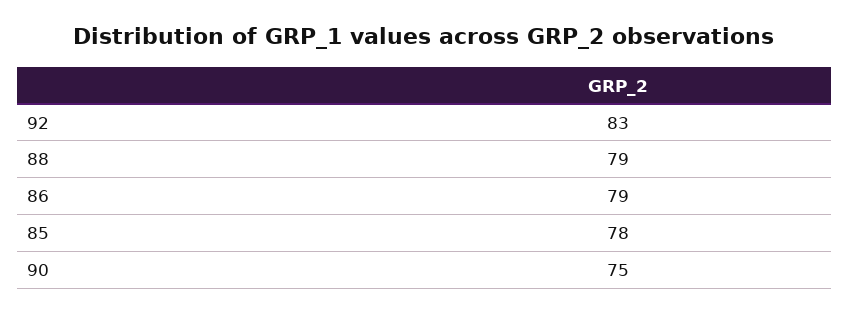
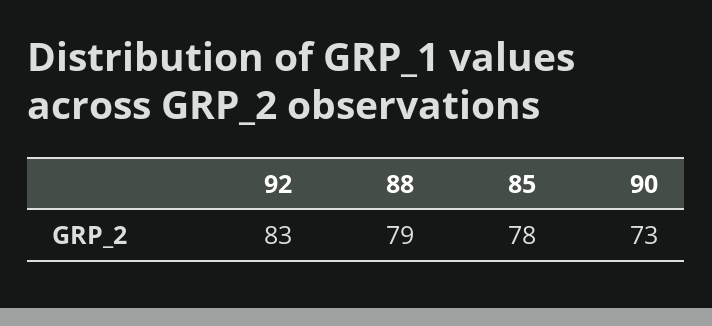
  {
    "92": 83,
    "88": 79,
-   "86": 79,
    "85": 78,
-   "90": 75
+   "90": 73
  }

